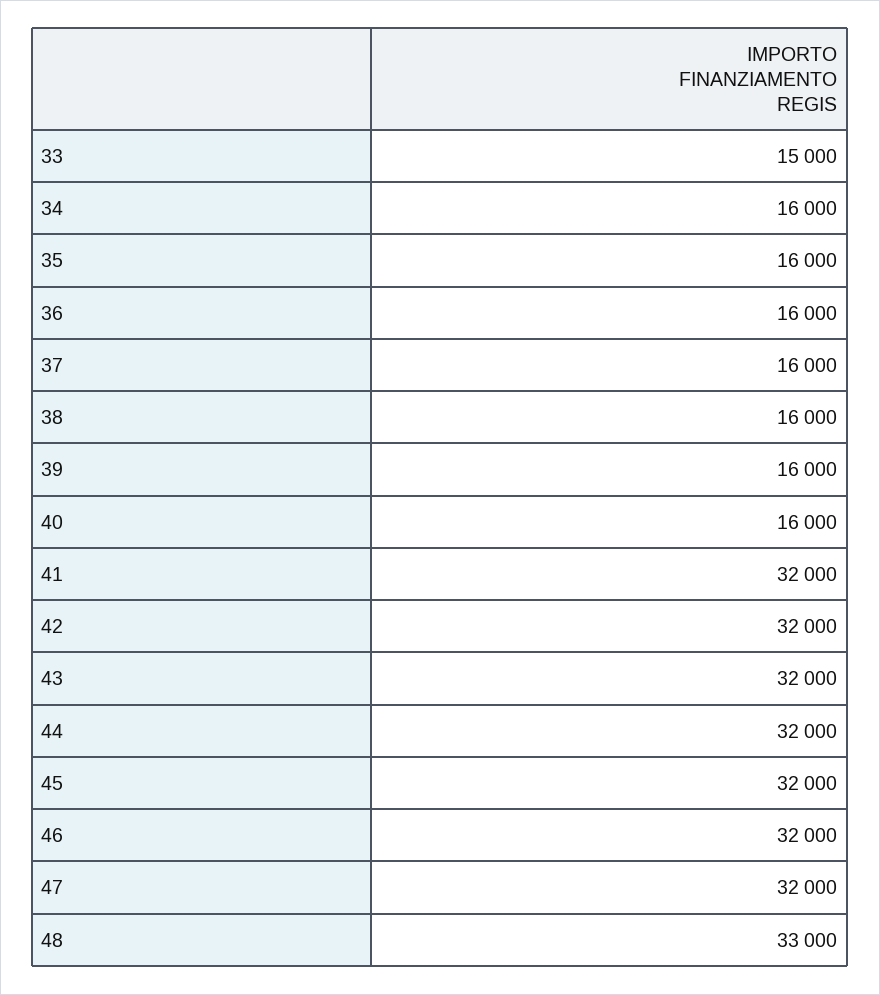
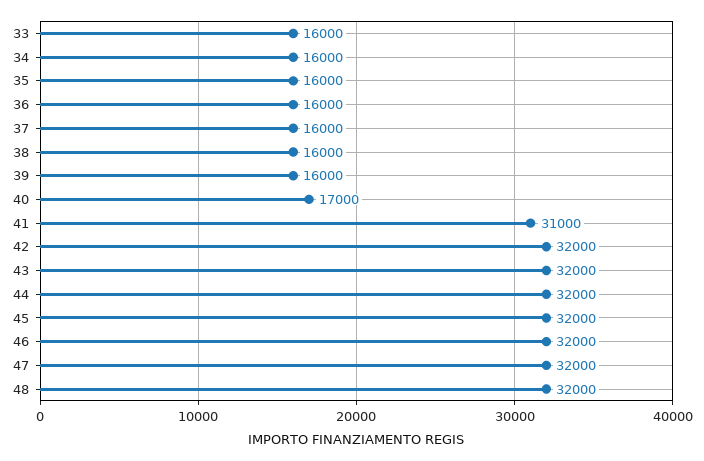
  {
-   "33": 15000,
+   "33": 16000,
    "34": 16000,
    "35": 16000,
    "36": 16000,
    "37": 16000,
    "38": 16000,
    "39": 16000,
-   "40": 16000,
+   "40": 17000,
-   "41": 32000,
+   "41": 31000,
    "42": 32000,
    "43": 32000,
    "44": 32000,
    "45": 32000,
    "46": 32000,
    "47": 32000,
-   "48": 33000
+   "48": 32000
  }

